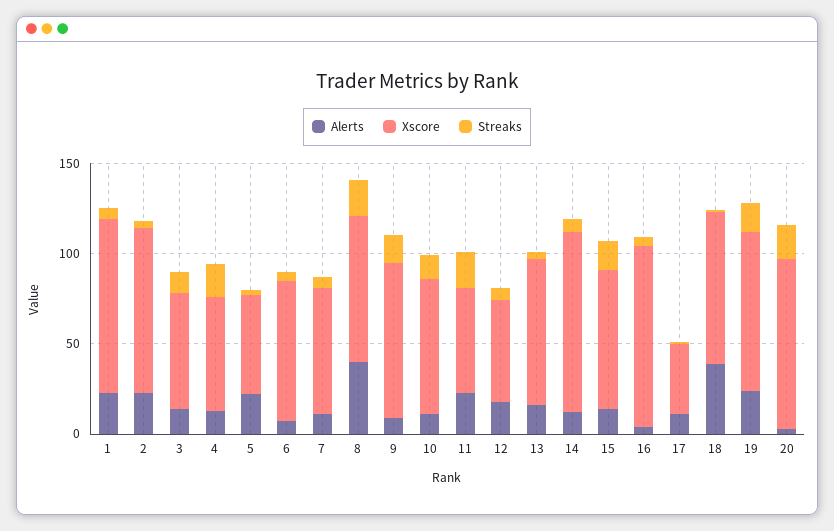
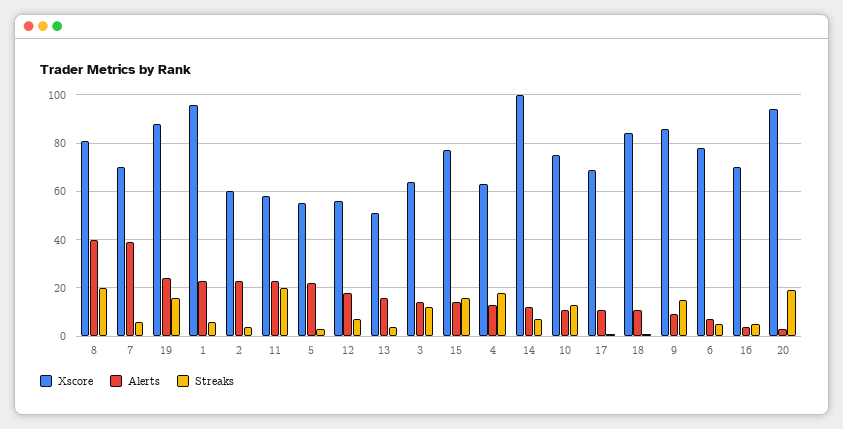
  {
    "Alerts": {
      "1": 25,
      "2": 25,
      "3": 15,
      "4": 15,
      "5": 20,
      "6": 5,
-     "7": 10,
+     "7": 40,
      "8": 40,
      "9": 10,
      "10": 10,
      "11": 25,
      "12": 20,
      "13": 15,
      "14": 10,
      "15": 15,
      "16": 5,
      "17": 10,
-     "18": 40,
+     "18": 10,
      "19": 25,
      "20": 5
    },
    "Xscore": {
      "1": 95,
-     "2": 90,
+     "2": 60,
      "3": 65,
      "4": 65,
      "5": 55,
      "6": 80,
      "7": 70,
      "8": 80,
      "9": 85,
      "10": 75,
      "11": 60,
      "12": 55,
-     "13": 80,
+     "13": 50,
      "14": 100,
      "15": 75,
-     "16": 100,
+     "16": 70,
-     "17": 40,
+     "17": 70,
      "18": 85,
      "19": 90,
      "20": 95
    },
    "Streaks": {
      "1": 5,
      "2": 5,
      "3": 10,
      "4": 20,
      "5": 5,
      "6": 5,
      "7": 5,
      "8": 20,
      "9": 15,
      "10": 15,
      "11": 20,
      "12": 5,
      "13": 5,
      "14": 5,
      "15": 15,
      "16": 5,
      "17": 0,
      "18": 0,
      "19": 15,
      "20": 20
    }
  }

